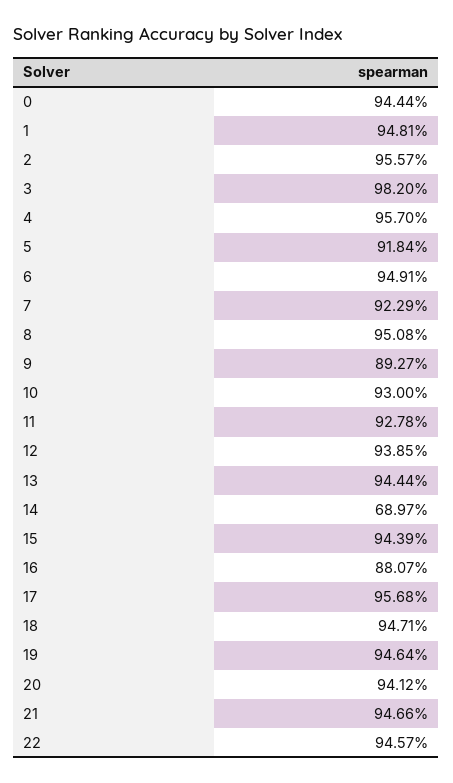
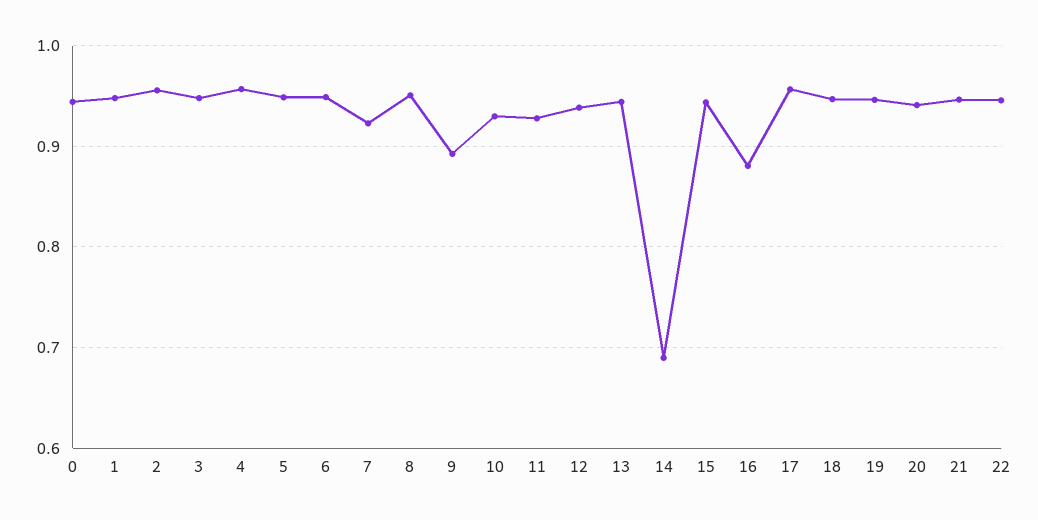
  {
    "0": 0.9444,
    "1": 0.9481,
    "2": 0.9557,
-   "3": 0.982,
+   "3": 0.95,
    "4": 0.957,
-   "5": 0.9184,
+   "5": 0.95,
    "6": 0.9491,
    "7": 0.9229,
    "8": 0.9508,
    "9": 0.8927,
    "10": 0.93,
    "11": 0.9278,
    "12": 0.9385,
    "13": 0.9444,
    "14": 0.6897,
    "15": 0.9439,
    "16": 0.8807,
    "17": 0.9568,
    "18": 0.9471,
    "19": 0.9464,
    "20": 0.9412,
    "21": 0.9466,
    "22": 0.9457
  }

